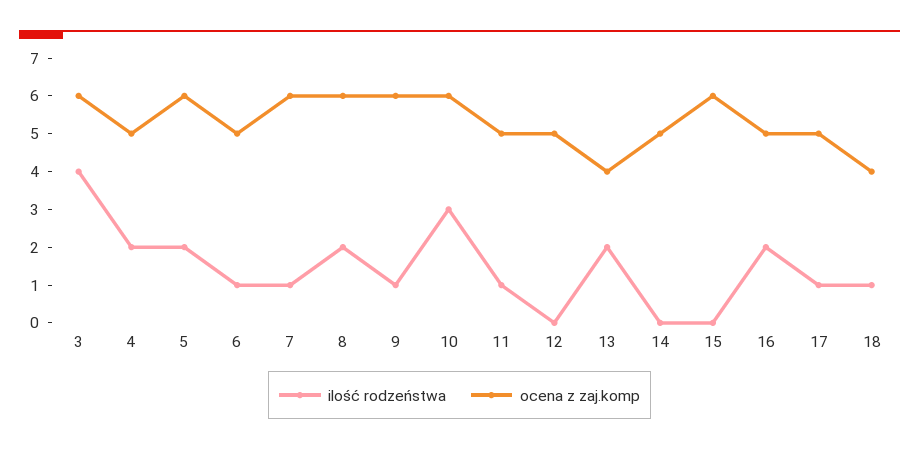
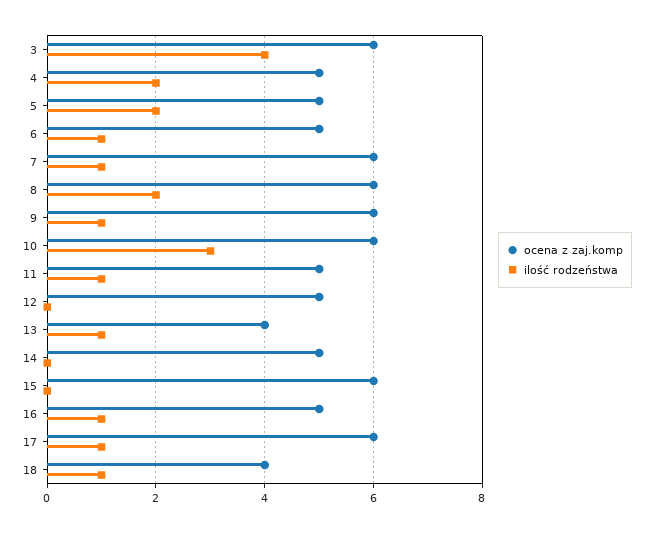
  {
    "ilość rodzeństwa": {
      "3": 4,
      "4": 2,
      "5": 2,
      "6": 1,
      "7": 1,
      "8": 2,
      "9": 1,
      "10": 3,
      "11": 1,
      "12": 0,
-     "13": 2,
+     "13": 1,
      "14": 0,
      "15": 0,
-     "16": 2,
+     "16": 1,
      "17": 1,
      "18": 1
    },
    "ocena z zaj.komp": {
      "3": 6,
      "4": 5,
-     "5": 6,
+     "5": 5,
      "6": 5,
      "7": 6,
      "8": 6,
      "9": 6,
      "10": 6,
      "11": 5,
      "12": 5,
      "13": 4,
      "14": 5,
      "15": 6,
      "16": 5,
-     "17": 5,
+     "17": 6,
      "18": 4
    }
  }

